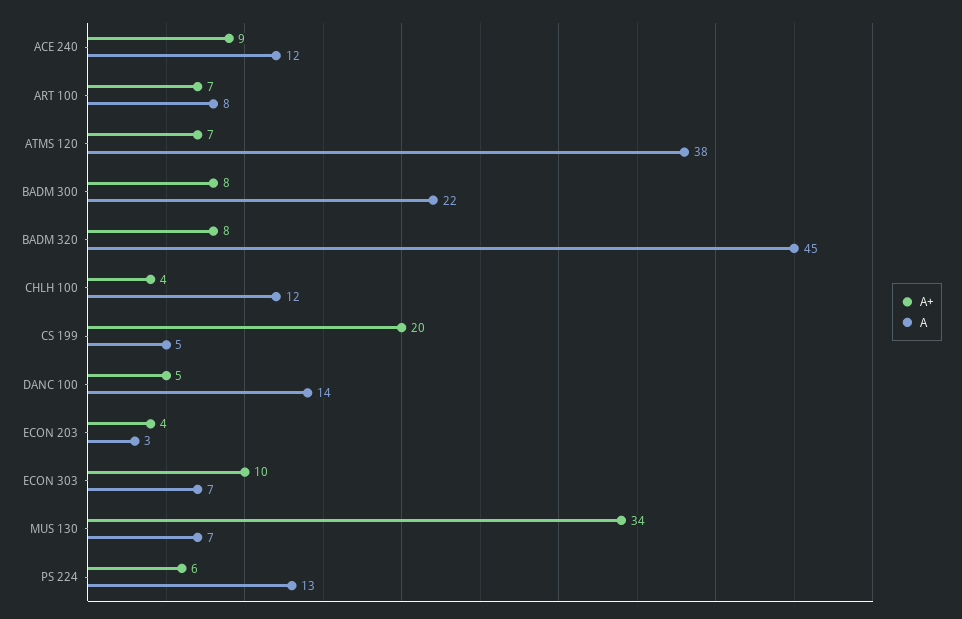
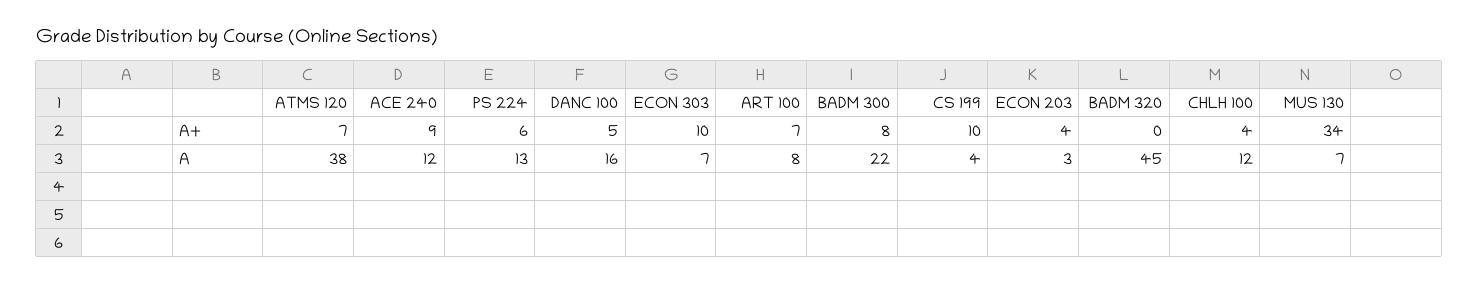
  {
    "A+": {
      "ACE 240": 9,
      "ART 100": 7,
      "ATMS 120": 7,
      "BADM 300": 8,
-     "BADM 320": 8,
+     "BADM 320": 0,
      "CHLH 100": 4,
-     "CS 199": 20,
+     "CS 199": 10,
      "DANC 100": 5,
      "ECON 203": 4,
      "ECON 303": 10,
      "MUS 130": 34,
      "PS 224": 6
    },
    "A": {
      "ACE 240": 12,
      "ART 100": 8,
      "ATMS 120": 38,
      "BADM 300": 22,
      "BADM 320": 45,
      "CHLH 100": 12,
-     "CS 199": 5,
+     "CS 199": 4,
-     "DANC 100": 14,
+     "DANC 100": 16,
      "ECON 203": 3,
      "ECON 303": 7,
      "MUS 130": 7,
      "PS 224": 13
    }
  }

